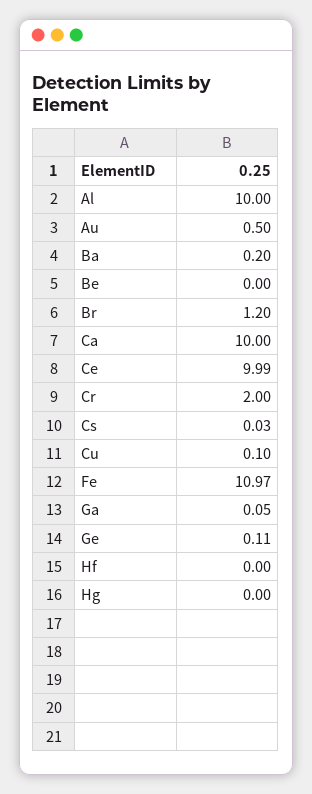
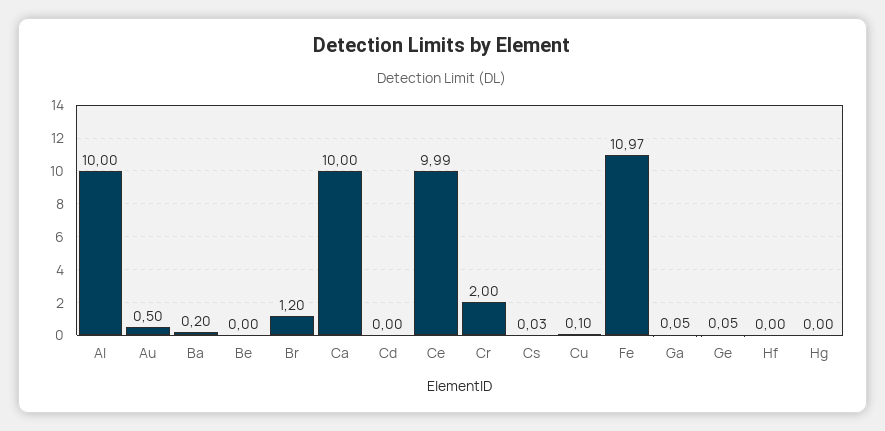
  {
    "Al": 10,
    "Au": 0.5,
    "Ba": 0.2,
    "Be": 0,
    "Br": 1.2,
    "Ca": 10,
    "Ce": 9.99,
    "Cr": 2,
    "Cs": 0.03,
    "Cu": 0.1,
    "Fe": 10.97,
    "Ga": 0.05,
-   "Ge": 0.11,
+   "Ge": 0.05,
    "Hf": 0,
-   "Hg": 0
+   "Hg": 0,
+   "Cd": 0
  }

